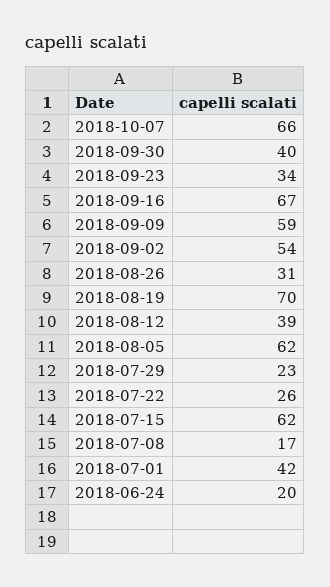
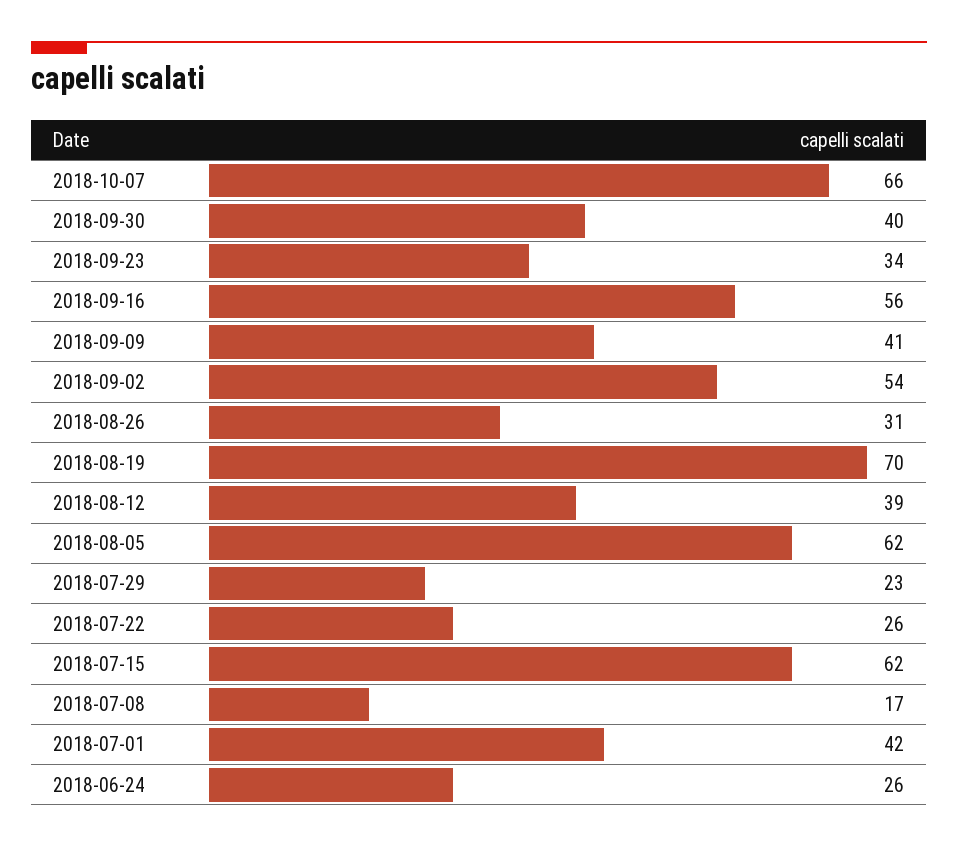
  {
    "2018-10-07": 66,
    "2018-09-30": 40,
    "2018-09-23": 34,
-   "2018-09-16": 67,
+   "2018-09-16": 56,
-   "2018-09-09": 59,
+   "2018-09-09": 41,
    "2018-09-02": 54,
    "2018-08-26": 31,
    "2018-08-19": 70,
    "2018-08-12": 39,
    "2018-08-05": 62,
    "2018-07-29": 23,
    "2018-07-22": 26,
    "2018-07-15": 62,
    "2018-07-08": 17,
    "2018-07-01": 42,
-   "2018-06-24": 20
+   "2018-06-24": 26
  }

